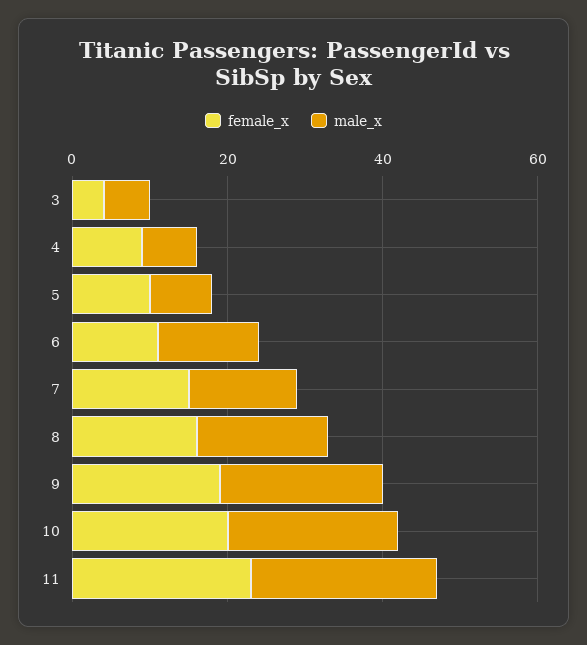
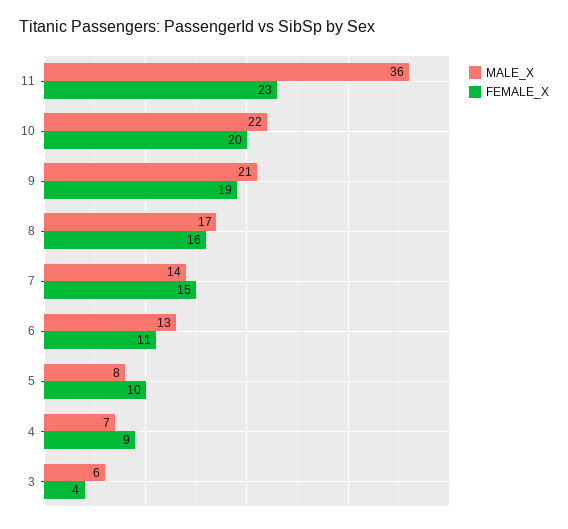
  {
    "female_x": {
      "3": 4,
      "4": 9,
      "5": 10,
      "6": 11,
      "7": 15,
      "8": 16,
      "9": 19,
      "10": 20,
      "11": 23
    },
    "male_x": {
      "3": 6,
      "4": 7,
      "5": 8,
      "6": 13,
      "7": 14,
      "8": 17,
      "9": 21,
      "10": 22,
-     "11": 25
+     "11": 36
    }
  }

